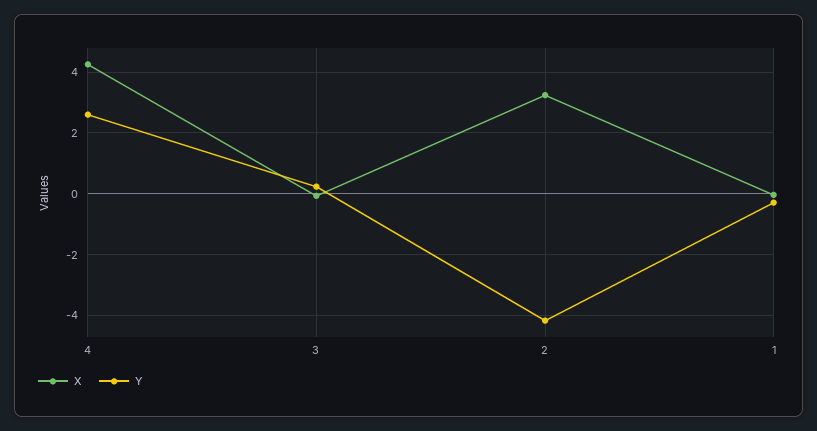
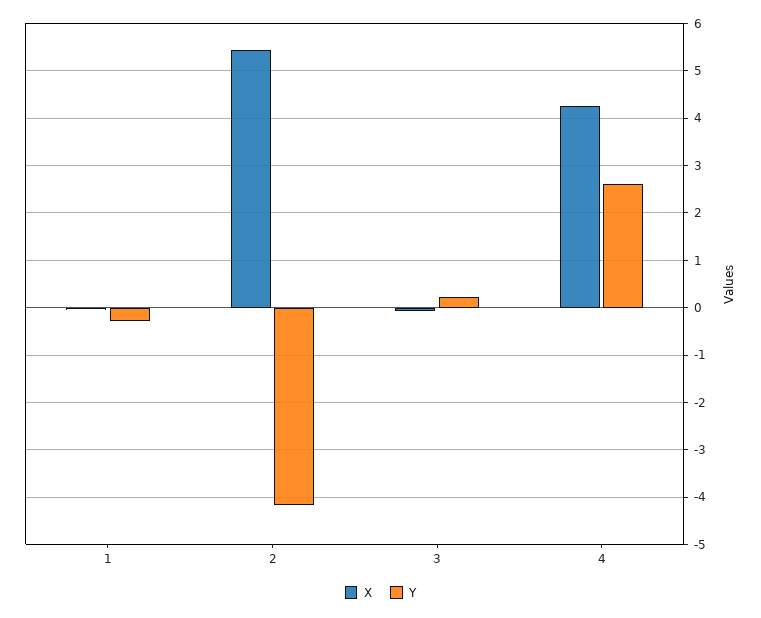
  {
    "X": {
      "4": 4.2,
      "3": 0,
-     "2": 3.2,
+     "2": 5.4,
      "1": 0
    },
    "Y": {
      "4": 2.6,
      "3": 0.2,
      "2": -4.2,
      "1": -0.2
    }
  }

